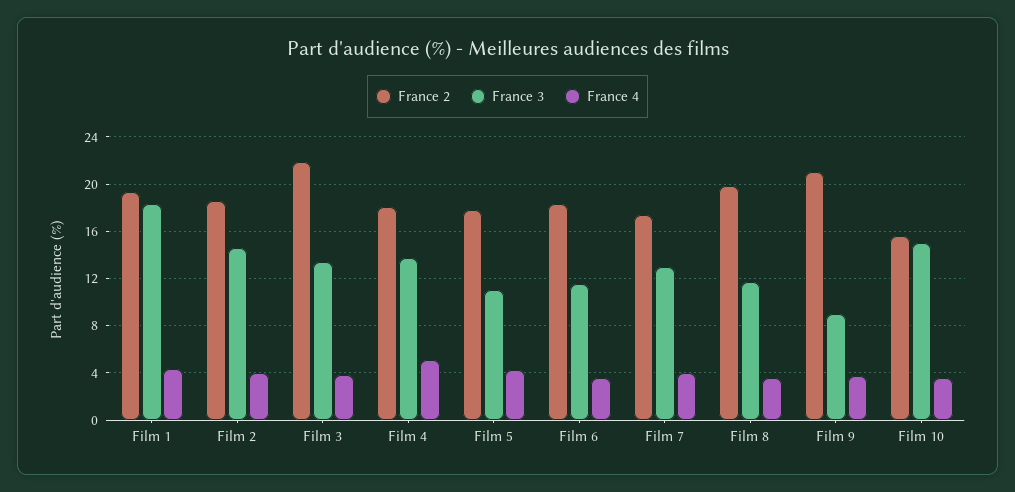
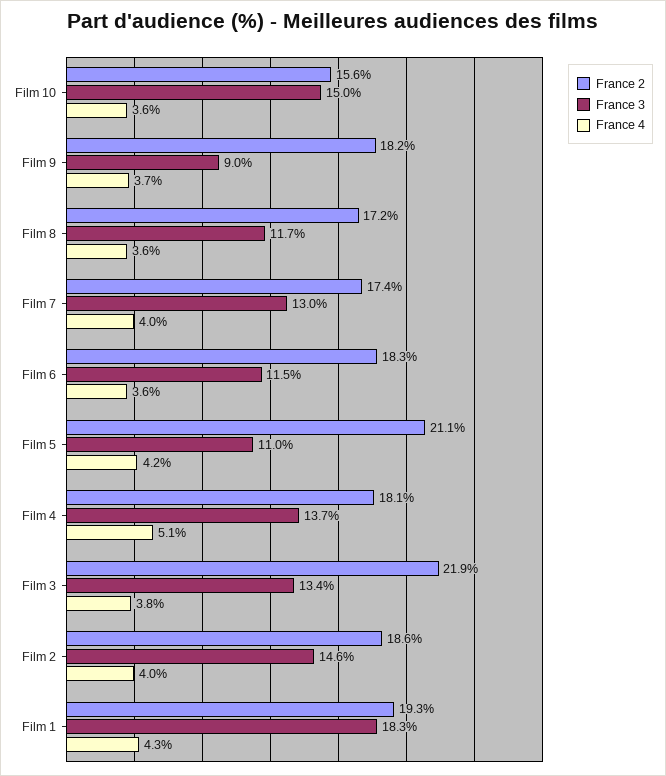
  {
    "France 2": {
      "Film 1": 19.3,
      "Film 2": 18.6,
      "Film 3": 21.9,
      "Film 4": 18.1,
-     "Film 5": 18,
+     "Film 5": 21.1,
      "Film 6": 18.3,
      "Film 7": 17.4,
-     "Film 8": 20,
+     "Film 8": 17.2,
-     "Film 9": 21,
+     "Film 9": 18.2,
      "Film 10": 15.6
    },
    "France 3": {
      "Film 1": 18.3,
      "Film 2": 14.6,
      "Film 3": 13.4,
      "Film 4": 13.7,
      "Film 5": 11,
      "Film 6": 11.5,
      "Film 7": 13,
      "Film 8": 11.7,
      "Film 9": 9,
      "Film 10": 15
    },
    "France 4": {
      "Film 1": 4.3,
      "Film 2": 4,
      "Film 3": 3.8,
      "Film 4": 5.1,
      "Film 5": 4.2,
      "Film 6": 3.6,
      "Film 7": 4,
      "Film 8": 3.6,
      "Film 9": 3.7,
      "Film 10": 3.6
    }
  }

